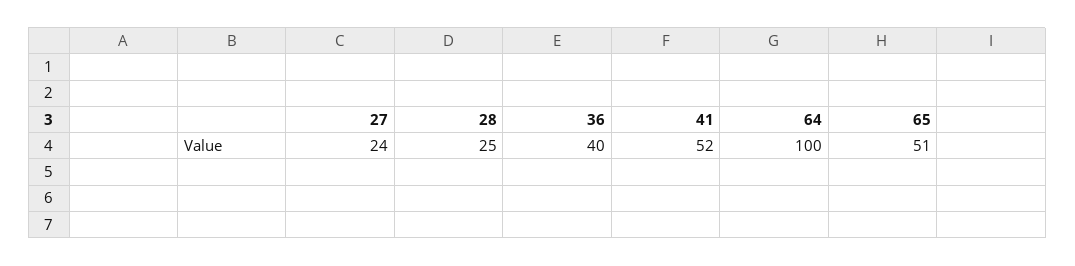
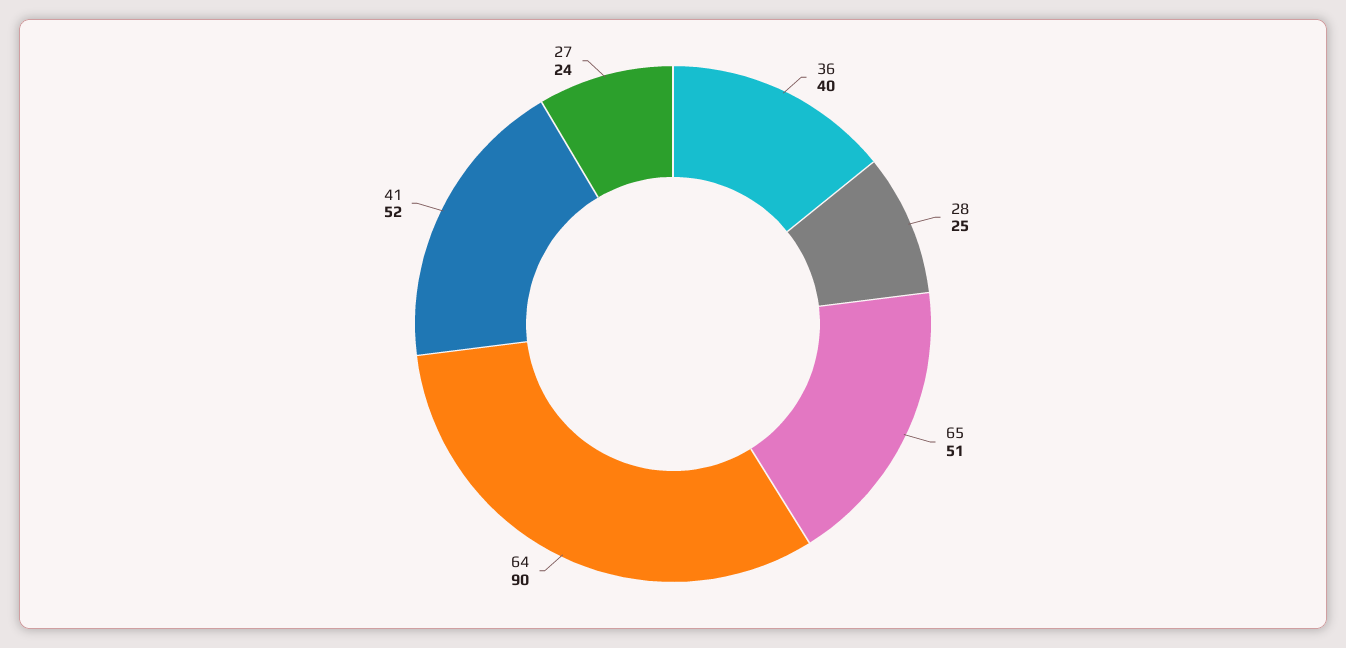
  {
    "27": 24,
    "28": 25,
    "36": 40,
    "41": 52,
-   "64": 100,
+   "64": 90,
    "65": 51
  }

